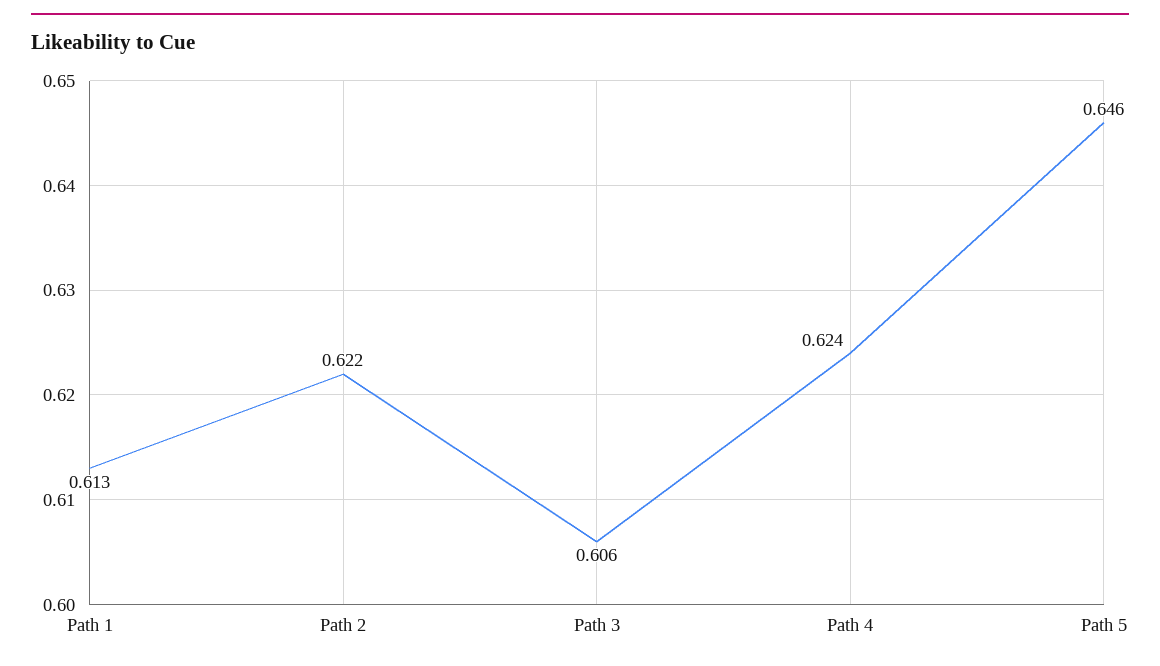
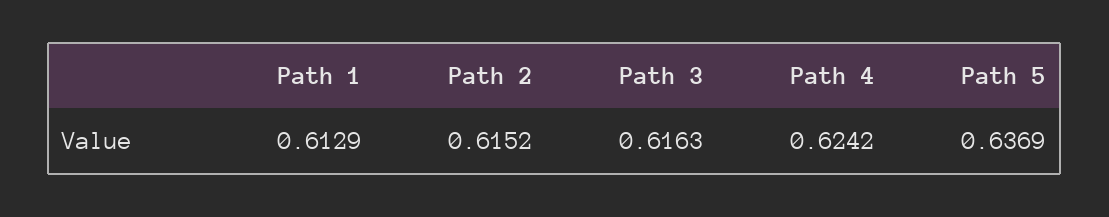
  {
    "Path 1": 0.6129,
-   "Path 2": 0.622,
+   "Path 2": 0.6152,
-   "Path 3": 0.606,
+   "Path 3": 0.6163,
    "Path 4": 0.6242,
-   "Path 5": 0.646
+   "Path 5": 0.6369
  }

